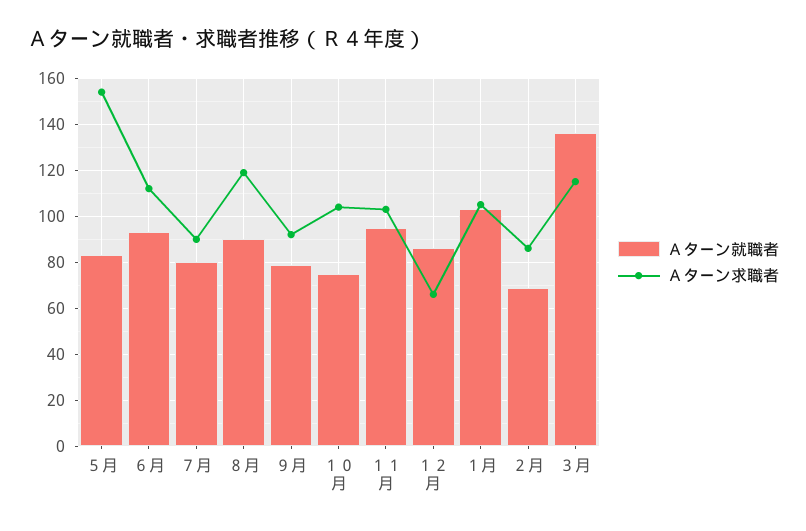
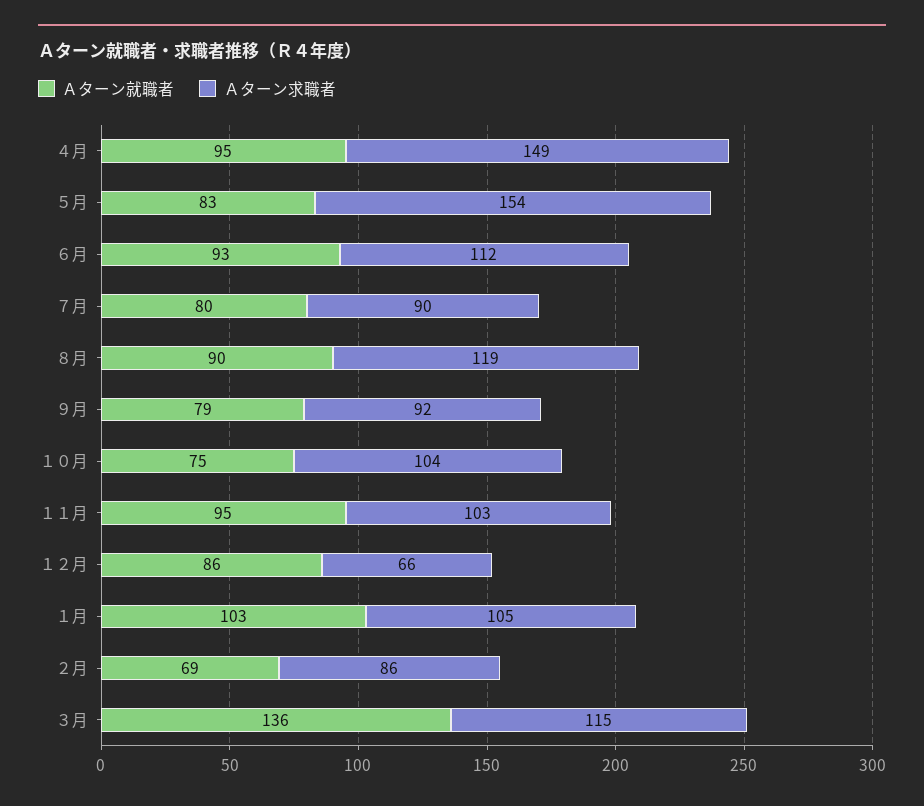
  {
    "Ａターン就職者": {
      "５月": 83,
      "６月": 93,
      "７月": 80,
      "８月": 90,
      "９月": 79,
      "１０月": 75,
      "１１月": 95,
      "１２月": 86,
      "１月": 103,
      "２月": 69,
-     "３月": 136
+     "３月": 136,
+     "４月": 95
    },
    "Ａターン求職者": {
      "５月": 154,
      "６月": 112,
      "７月": 90,
      "８月": 119,
      "９月": 92,
      "１０月": 104,
      "１１月": 103,
      "１２月": 66,
      "１月": 105,
      "２月": 86,
-     "３月": 115
+     "３月": 115,
+     "４月": 149
    }
  }

